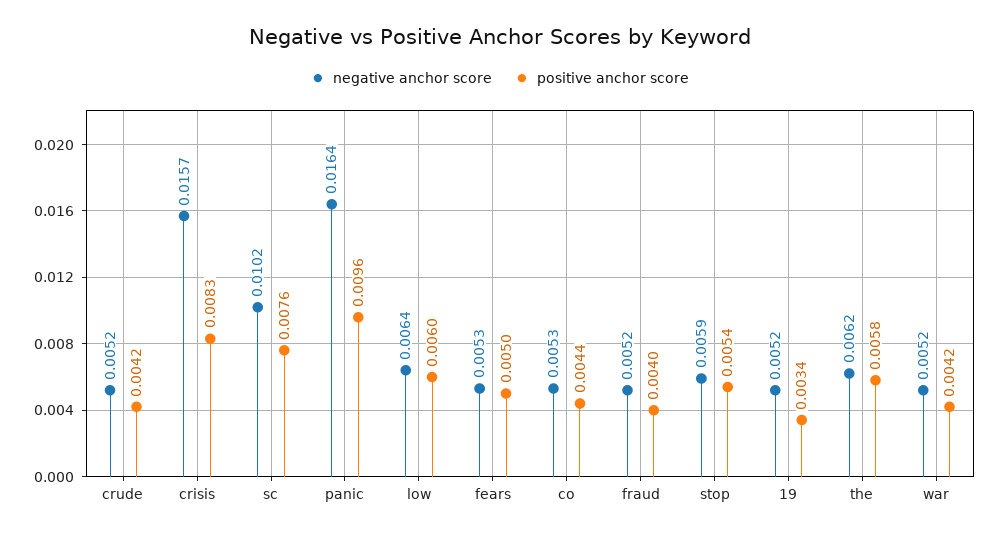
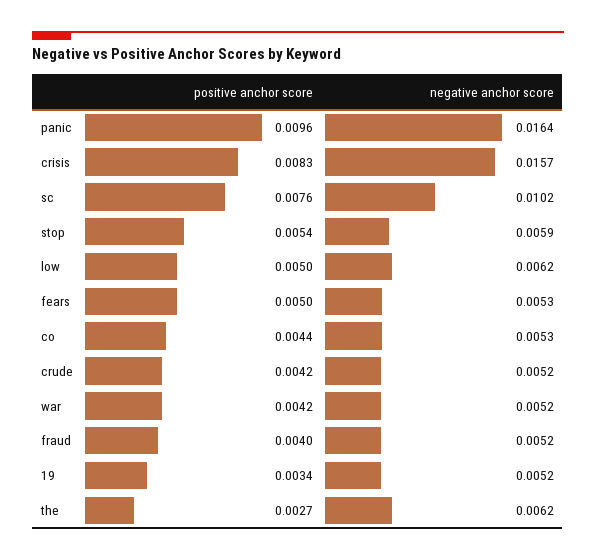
  {
    "negative anchor score": {
      "crude": 0.0052,
      "crisis": 0.0157,
      "sc": 0.0102,
      "panic": 0.0164,
-     "low": 0.0064,
+     "low": 0.0062,
      "fears": 0.0053,
      "co": 0.0053,
      "fraud": 0.0052,
      "stop": 0.0059,
      "19": 0.0052,
      "the": 0.0062,
      "war": 0.0052
    },
    "positive anchor score": {
      "crude": 0.0042,
      "crisis": 0.0083,
      "sc": 0.0076,
      "panic": 0.0096,
-     "low": 0.006,
+     "low": 0.005,
      "fears": 0.005,
      "co": 0.0044,
      "fraud": 0.004,
      "stop": 0.0054,
      "19": 0.0034,
-     "the": 0.0058,
+     "the": 0.0027,
      "war": 0.0042
    }
  }

